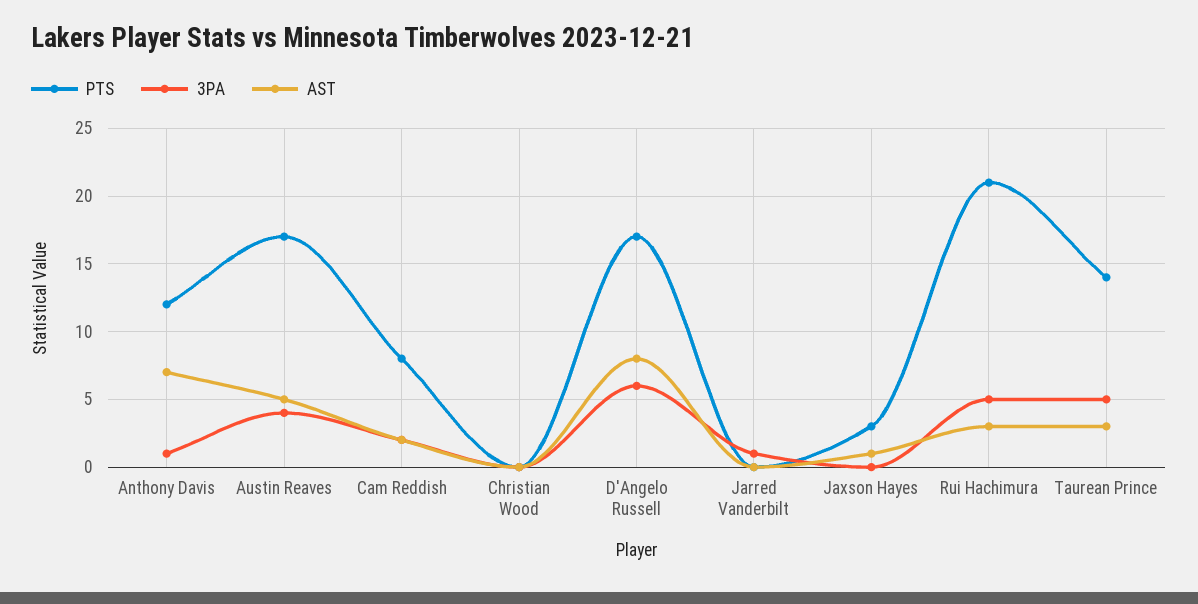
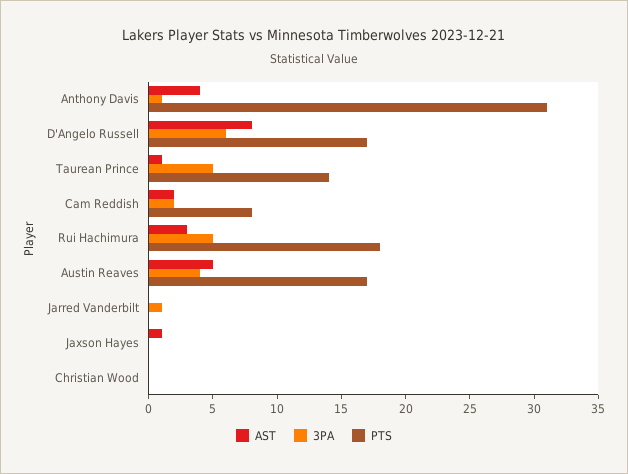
  {
    "PTS": {
-     "Anthony Davis": 12,
+     "Anthony Davis": 31,
      "Austin Reaves": 17,
      "Cam Reddish": 8,
      "Christian Wood": 0,
      "D'Angelo Russell": 17,
      "Jarred Vanderbilt": 0,
-     "Jaxson Hayes": 3,
+     "Jaxson Hayes": 0,
-     "Rui Hachimura": 21,
+     "Rui Hachimura": 18,
      "Taurean Prince": 14
    },
    "3PA": {
      "Anthony Davis": 1,
      "Austin Reaves": 4,
      "Cam Reddish": 2,
      "Christian Wood": 0,
      "D'Angelo Russell": 6,
      "Jarred Vanderbilt": 1,
      "Jaxson Hayes": 0,
      "Rui Hachimura": 5,
      "Taurean Prince": 5
    },
    "AST": {
-     "Anthony Davis": 7,
+     "Anthony Davis": 4,
      "Austin Reaves": 5,
      "Cam Reddish": 2,
      "Christian Wood": 0,
      "D'Angelo Russell": 8,
      "Jarred Vanderbilt": 0,
      "Jaxson Hayes": 1,
      "Rui Hachimura": 3,
-     "Taurean Prince": 3
+     "Taurean Prince": 1
    }
  }

